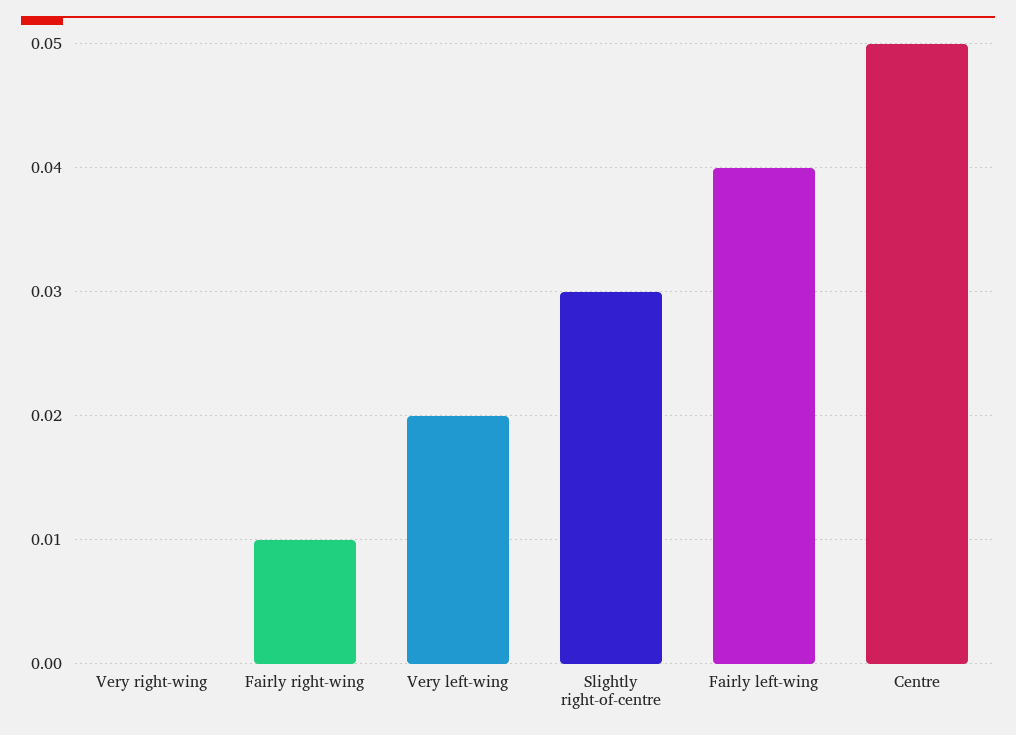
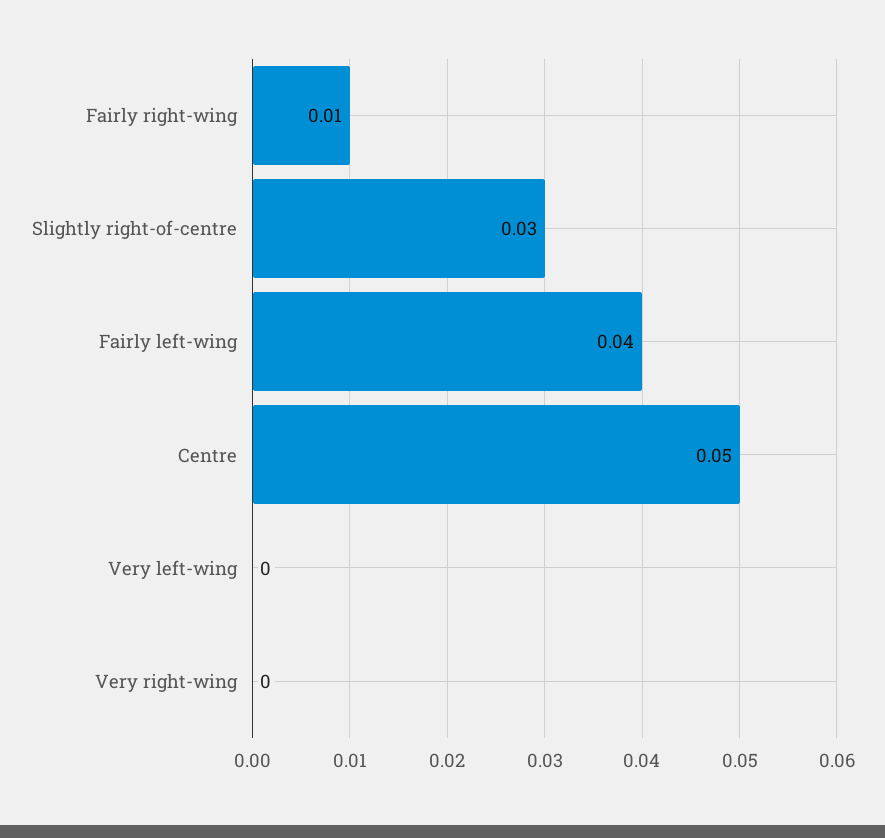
  {
    "Very right-wing": 0,
    "Fairly right-wing": 0.01,
-   "Very left-wing": 0.02,
+   "Very left-wing": 0,
    "Slightly right-of-centre": 0.03,
    "Fairly left-wing": 0.04,
    "Centre": 0.05
  }

